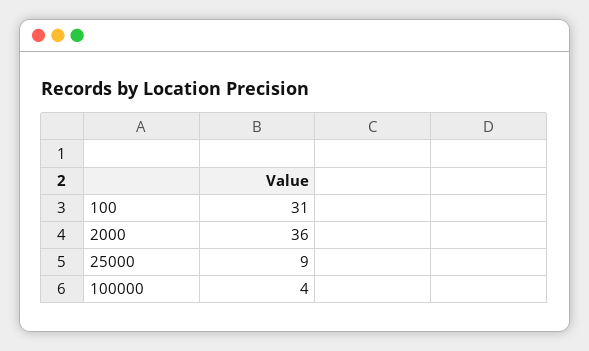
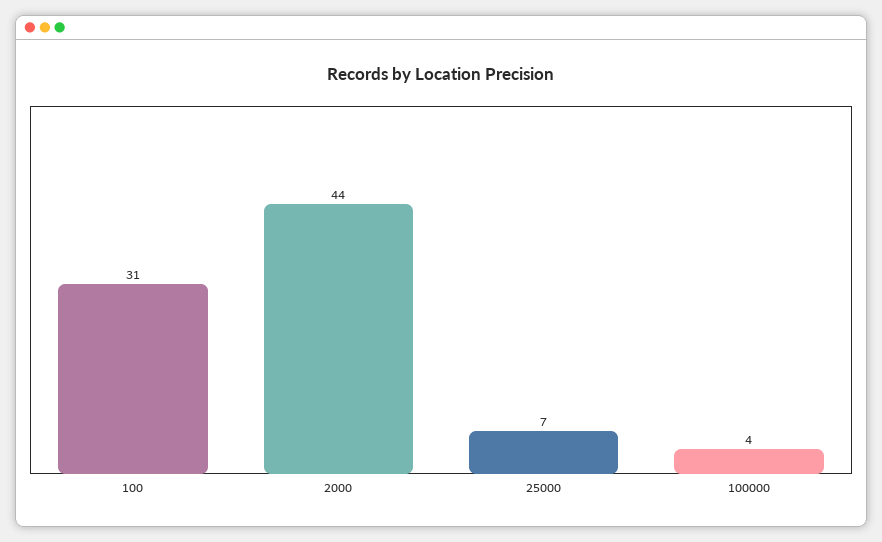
  {
    "100": 31,
-   "2000": 36,
+   "2000": 44,
-   "25000": 9,
+   "25000": 7,
    "100000": 4
  }

